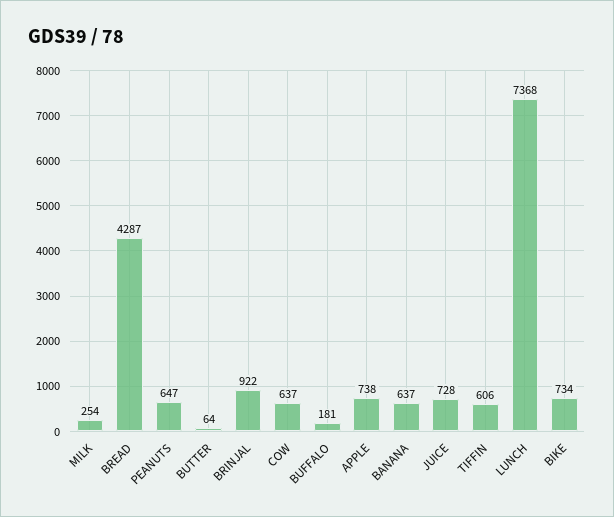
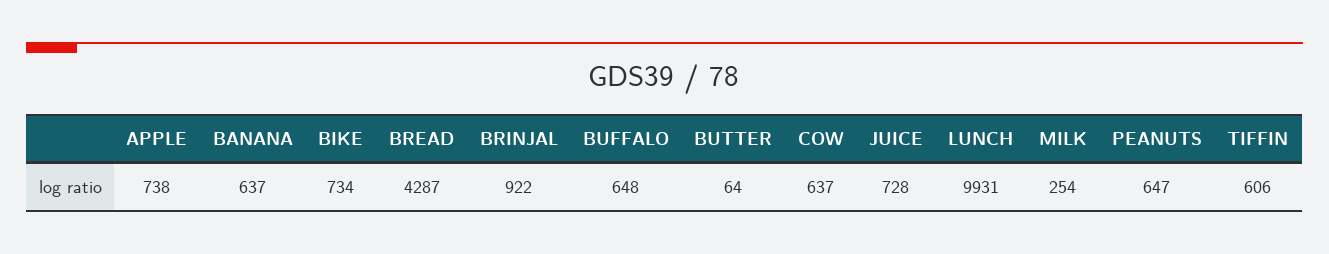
  {
    "MILK": 254,
    "BREAD": 4287,
    "PEANUTS": 647,
    "BUTTER": 64,
    "BRINJAL": 922,
    "COW": 637,
-   "BUFFALO": 181,
+   "BUFFALO": 648,
    "APPLE": 738,
    "BANANA": 637,
    "JUICE": 728,
    "TIFFIN": 606,
-   "LUNCH": 7368,
+   "LUNCH": 9931,
    "BIKE": 734
  }

